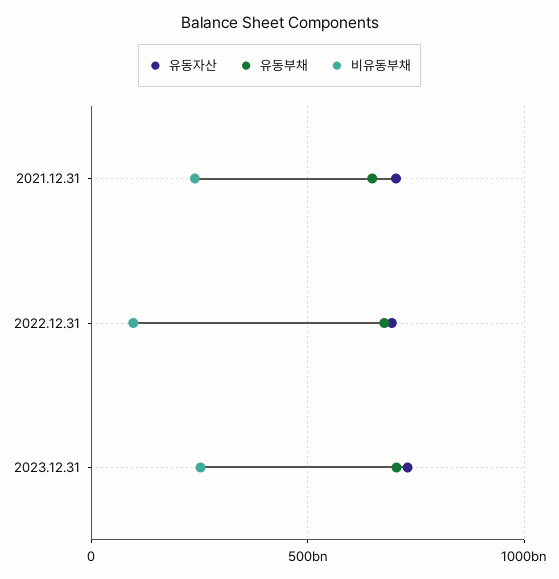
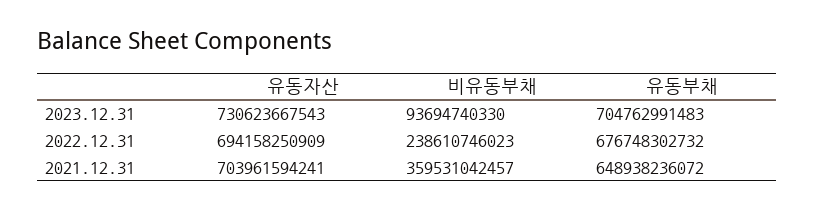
  {
    "유동자산": {
      "2021.12.31": 703961594241,
      "2022.12.31": 694158250909,
      "2023.12.31": 730623667543
    },
    "유동부채": {
      "2021.12.31": 648938236072,
      "2022.12.31": 676748302732,
      "2023.12.31": 704762991483
    },
    "비유동부채": {
-     "2021.12.31": 250000000000,
+     "2021.12.31": 359531042457,
-     "2022.12.31": 100000000000,
+     "2022.12.31": 238610746023,
-     "2023.12.31": 250000000000
+     "2023.12.31": 93694740330
    }
  }

